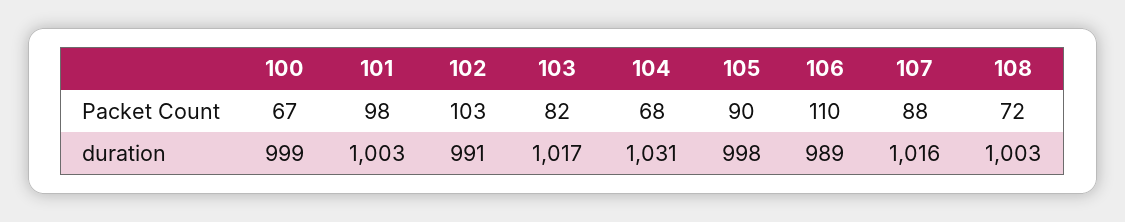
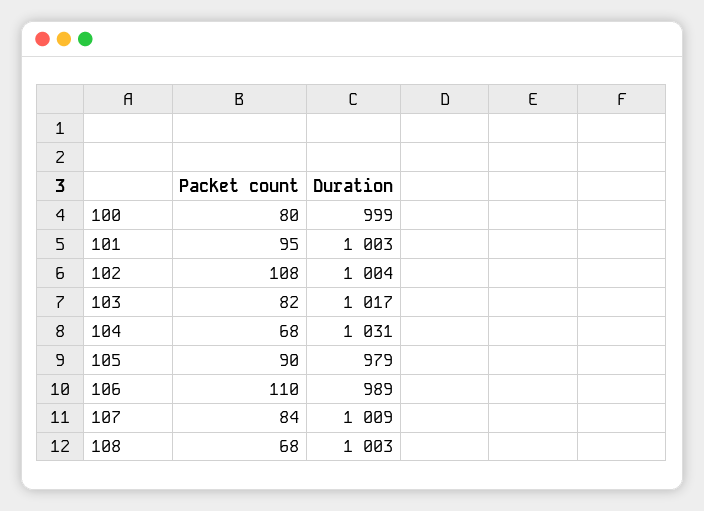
  {
    "100": {
-     "Packet Count": 67,
+     "Packet Count": 80,
      "duration": 999
    },
    "101": {
-     "Packet Count": 98,
+     "Packet Count": 95,
      "duration": 1003
    },
    "102": {
-     "Packet Count": 103,
+     "Packet Count": 108,
-     "duration": 991
+     "duration": 1004
    },
    "103": {
      "Packet Count": 82,
      "duration": 1017
    },
    "104": {
      "Packet Count": 68,
      "duration": 1031
    },
    "105": {
      "Packet Count": 90,
-     "duration": 998
+     "duration": 979
    },
    "106": {
      "Packet Count": 110,
      "duration": 989
    },
    "107": {
-     "Packet Count": 88,
+     "Packet Count": 84,
-     "duration": 1016
+     "duration": 1009
    },
    "108": {
-     "Packet Count": 72,
+     "Packet Count": 68,
      "duration": 1003
    }
  }

